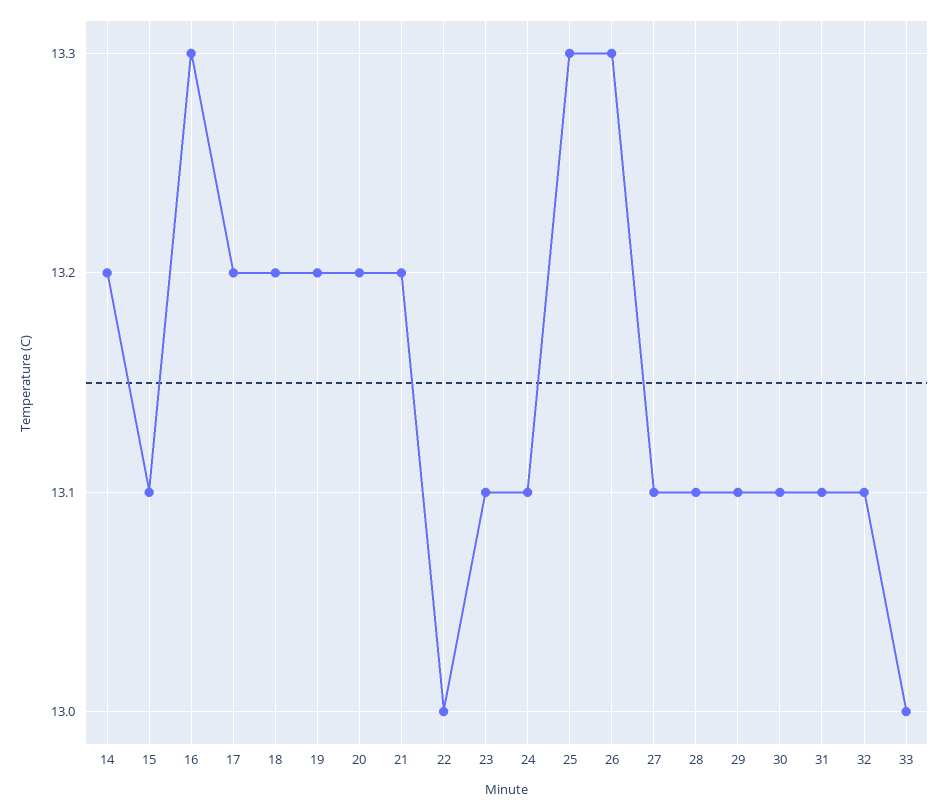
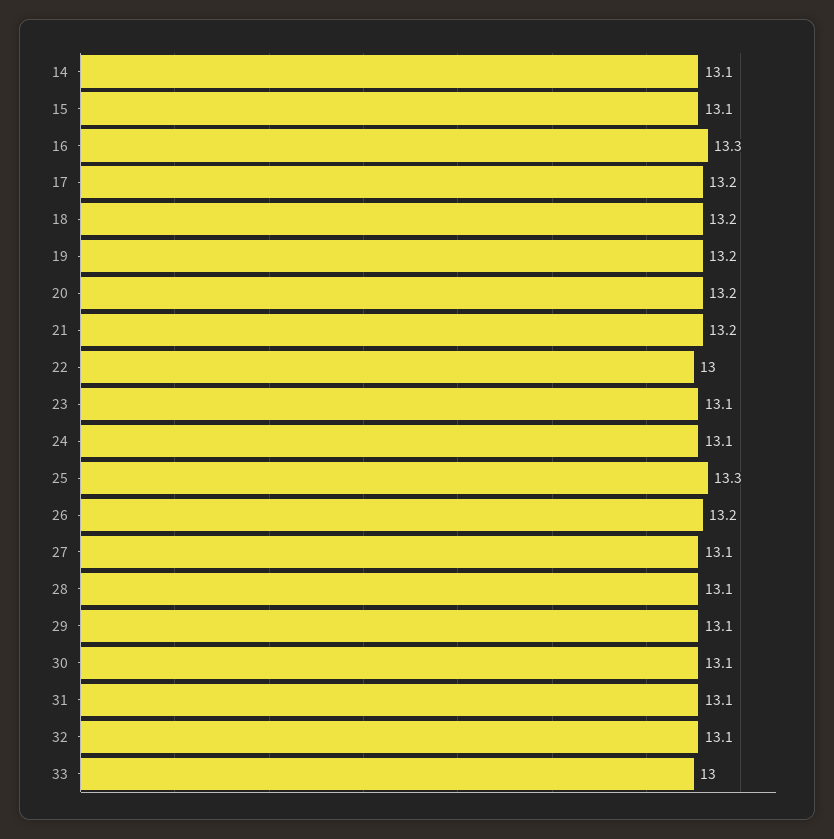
  {
-   "14": 13.2,
+   "14": 13.1,
    "15": 13.1,
    "16": 13.3,
    "17": 13.2,
    "18": 13.2,
    "19": 13.2,
    "20": 13.2,
    "21": 13.2,
    "22": 13,
    "23": 13.1,
    "24": 13.1,
    "25": 13.3,
-   "26": 13.3,
+   "26": 13.2,
    "27": 13.1,
    "28": 13.1,
    "29": 13.1,
    "30": 13.1,
    "31": 13.1,
    "32": 13.1,
    "33": 13
  }

